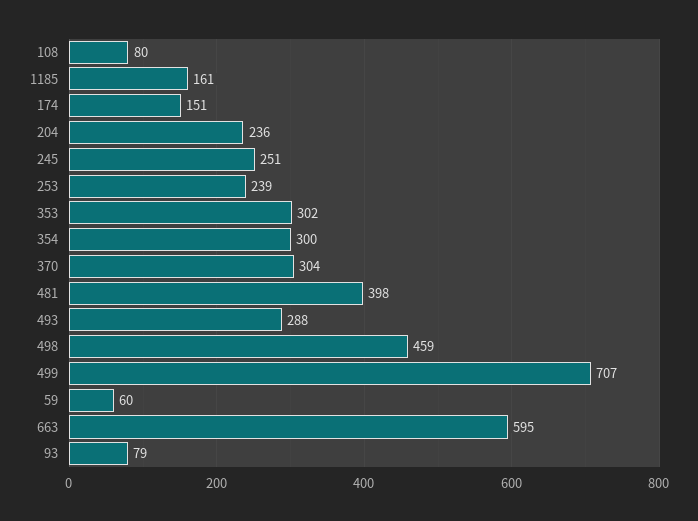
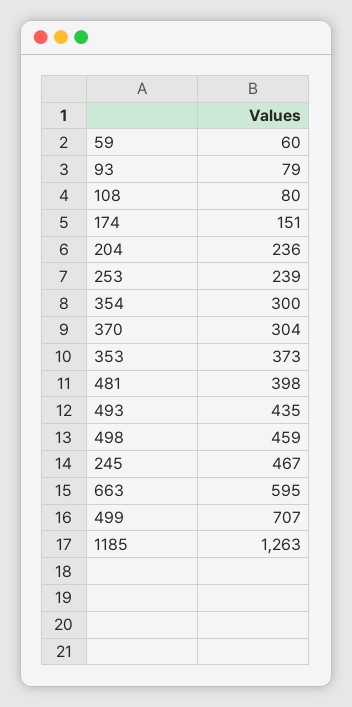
  {
    "108": 80,
-   "1185": 161,
+   "1185": 1263,
    "174": 151,
    "204": 236,
-   "245": 251,
+   "245": 467,
    "253": 239,
-   "353": 302,
+   "353": 373,
    "354": 300,
    "370": 304,
    "481": 398,
-   "493": 288,
+   "493": 435,
    "498": 459,
    "499": 707,
    "59": 60,
    "663": 595,
    "93": 79
  }

